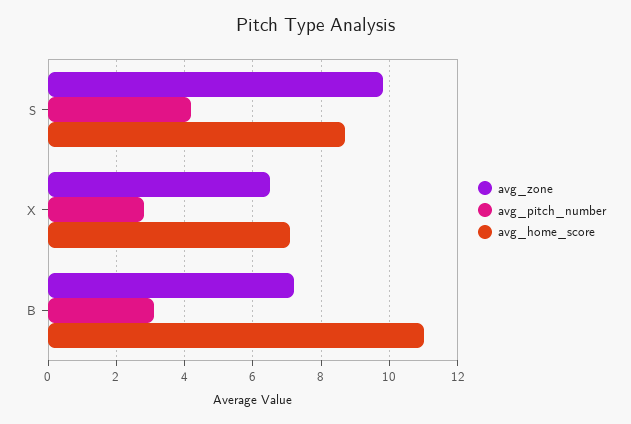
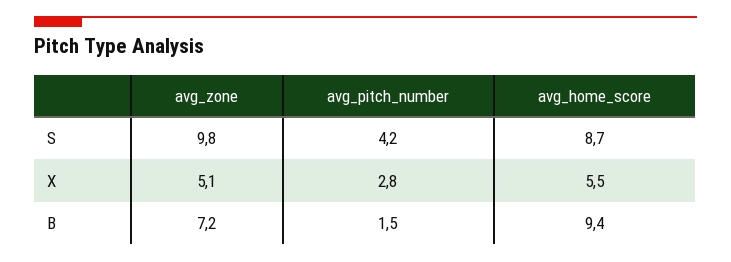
  {
    "avg_zone": {
      "S": 9.8,
-     "X": 6.5,
+     "X": 5.1,
      "B": 7.2
    },
    "avg_pitch_number": {
      "S": 4.2,
      "X": 2.8,
-     "B": 3
+     "B": 1.5
    },
    "avg_home_score": {
      "S": 8.7,
-     "X": 7,
+     "X": 5.5,
-     "B": 11
+     "B": 9.4
    }
  }

